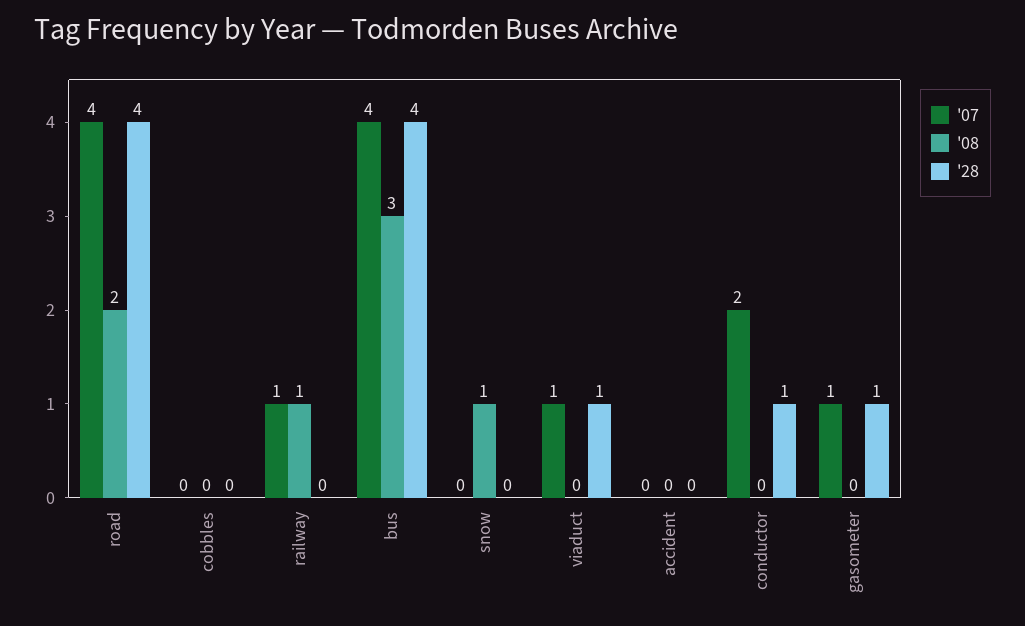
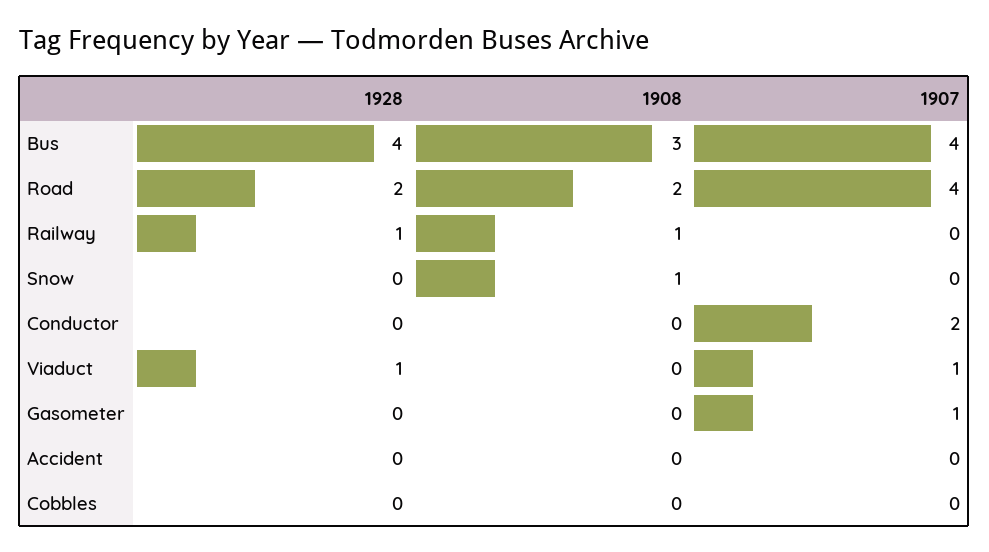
  {
    "'07": {
      "road": 4,
      "cobbles": 0,
-     "railway": 1,
+     "railway": 0,
      "bus": 4,
      "snow": 0,
      "viaduct": 1,
      "accident": 0,
      "conductor": 2,
      "gasometer": 1
    },
    "'08": {
      "road": 2,
      "cobbles": 0,
      "railway": 1,
      "bus": 3,
      "snow": 1,
      "viaduct": 0,
      "accident": 0,
      "conductor": 0,
      "gasometer": 0
    },
    "'28": {
-     "road": 4,
+     "road": 2,
      "cobbles": 0,
-     "railway": 0,
+     "railway": 1,
      "bus": 4,
      "snow": 0,
      "viaduct": 1,
      "accident": 0,
-     "conductor": 1,
+     "conductor": 0,
-     "gasometer": 1
+     "gasometer": 0
    }
  }

